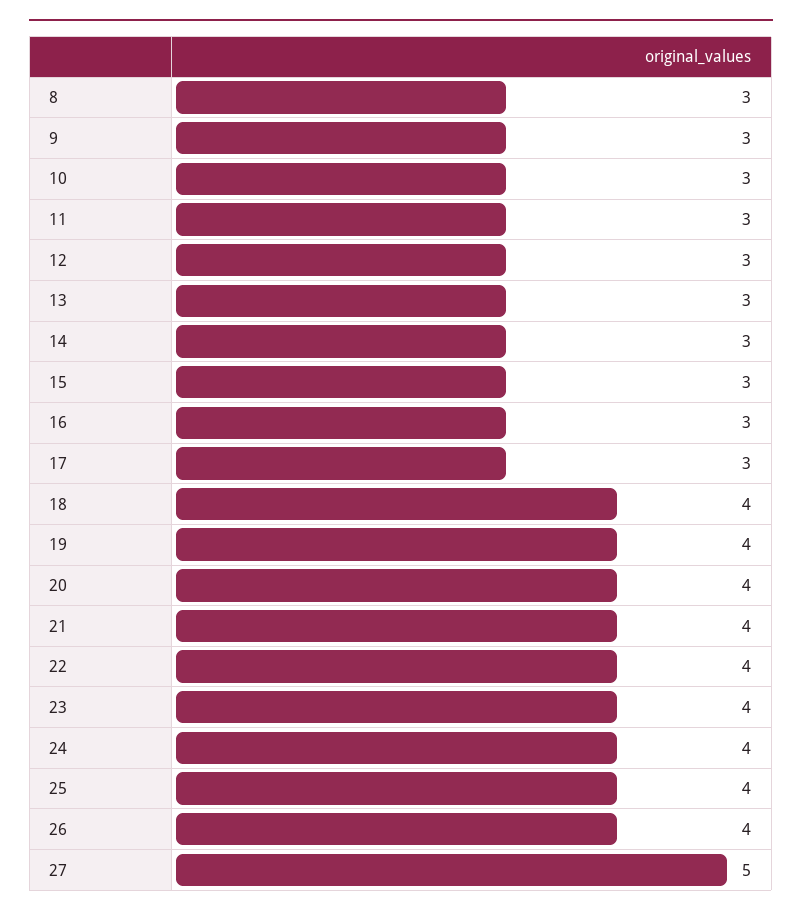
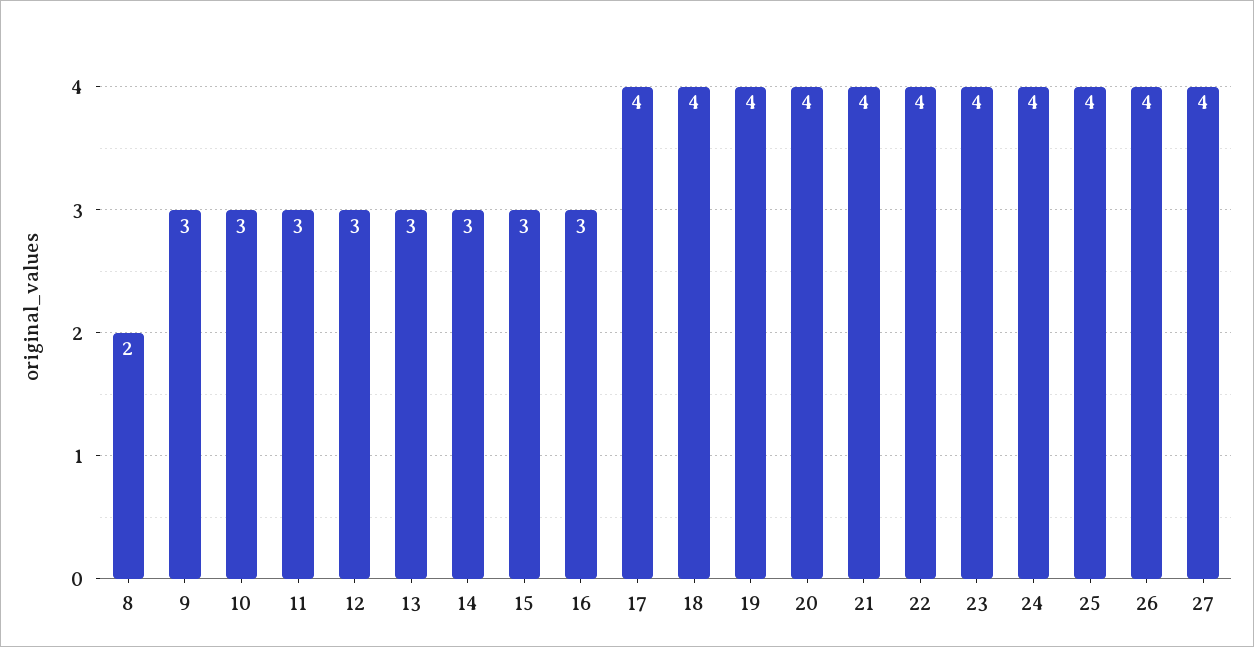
  {
-   "8": 3,
+   "8": 2,
    "9": 3,
    "10": 3,
    "11": 3,
    "12": 3,
    "13": 3,
    "14": 3,
    "15": 3,
    "16": 3,
-   "17": 3,
+   "17": 4,
    "18": 4,
    "19": 4,
    "20": 4,
    "21": 4,
    "22": 4,
    "23": 4,
    "24": 4,
    "25": 4,
    "26": 4,
-   "27": 5
+   "27": 4
  }

